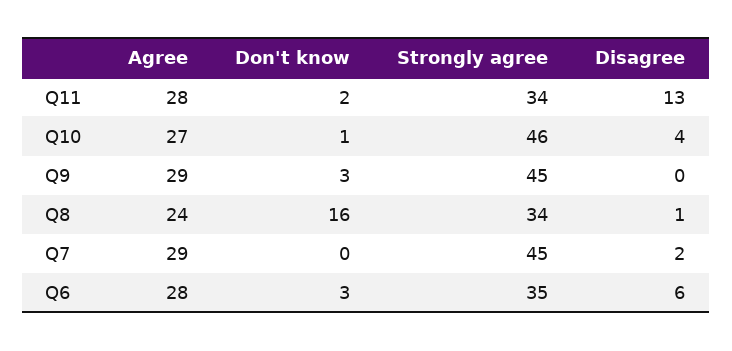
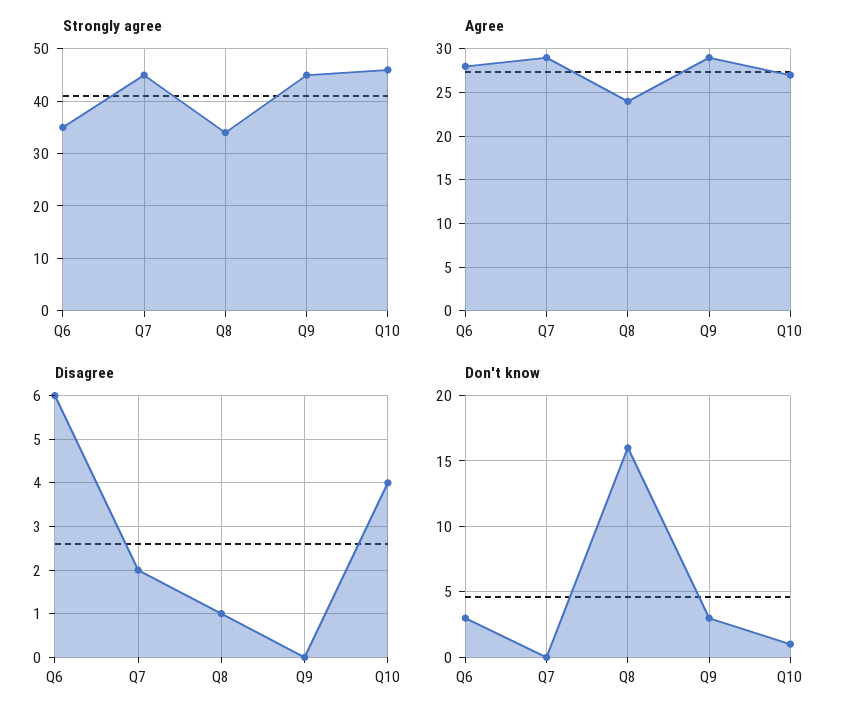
  {
    "Agree": {
-     "Q11": 28,
      "Q10": 27,
      "Q9": 29,
      "Q8": 24,
      "Q7": 29,
      "Q6": 28
    },
    "Don't know": {
-     "Q11": 2,
      "Q10": 1,
      "Q9": 3,
      "Q8": 16,
      "Q7": 0,
      "Q6": 3
    },
    "Strongly agree": {
-     "Q11": 34,
      "Q10": 46,
      "Q9": 45,
      "Q8": 34,
      "Q7": 45,
      "Q6": 35
    },
    "Disagree": {
-     "Q11": 13,
      "Q10": 4,
      "Q9": 0,
      "Q8": 1,
      "Q7": 2,
      "Q6": 6
    }
  }

